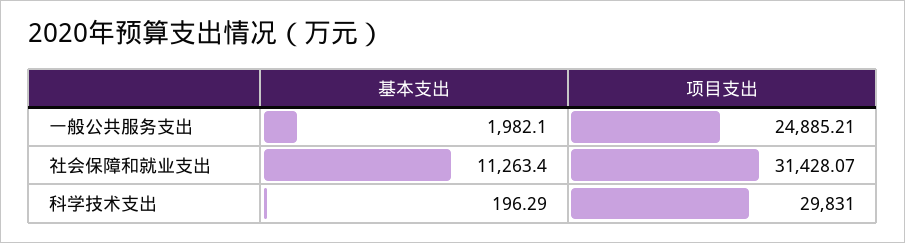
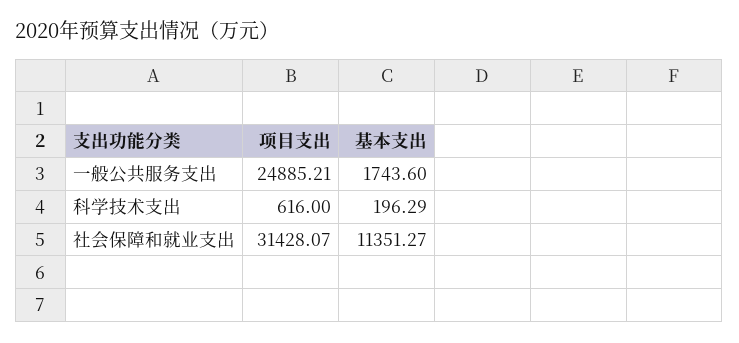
  {
    "基本支出": {
-     "一般公共服务支出": 1982.1,
+     "一般公共服务支出": 1743.6,
-     "社会保障和就业支出": 11263.4,
+     "社会保障和就业支出": 11351.27,
      "科学技术支出": 196.29
    },
    "项目支出": {
      "一般公共服务支出": 24885.21,
      "社会保障和就业支出": 31428.07,
-     "科学技术支出": 29831
+     "科学技术支出": 616
    }
  }

